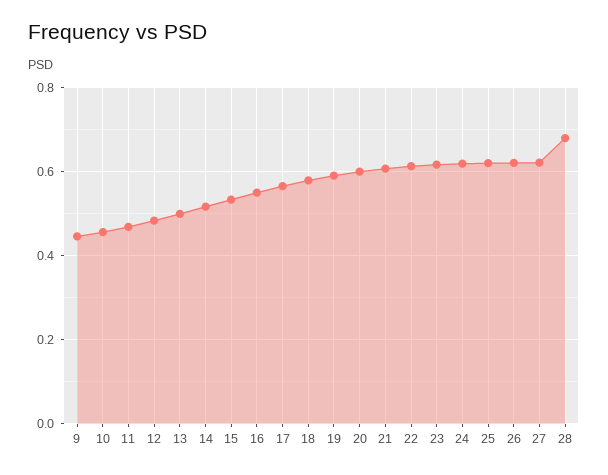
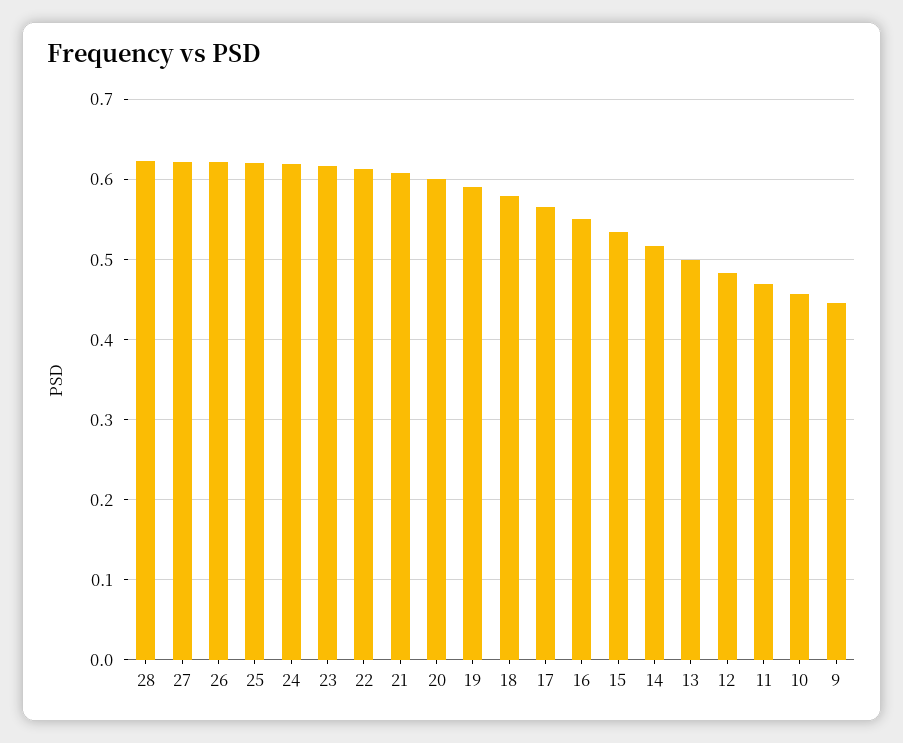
  {
    "9": 0.45,
    "10": 0.46,
    "11": 0.47,
    "12": 0.48,
    "13": 0.5,
    "14": 0.52,
    "15": 0.53,
    "16": 0.55,
    "17": 0.57,
    "18": 0.58,
    "19": 0.59,
    "20": 0.6,
    "21": 0.61,
    "22": 0.61,
    "23": 0.62,
    "24": 0.62,
    "25": 0.62,
    "26": 0.62,
    "27": 0.62,
-   "28": 0.68
+   "28": 0.62
  }

